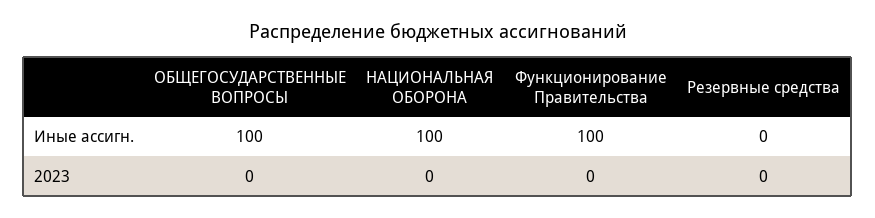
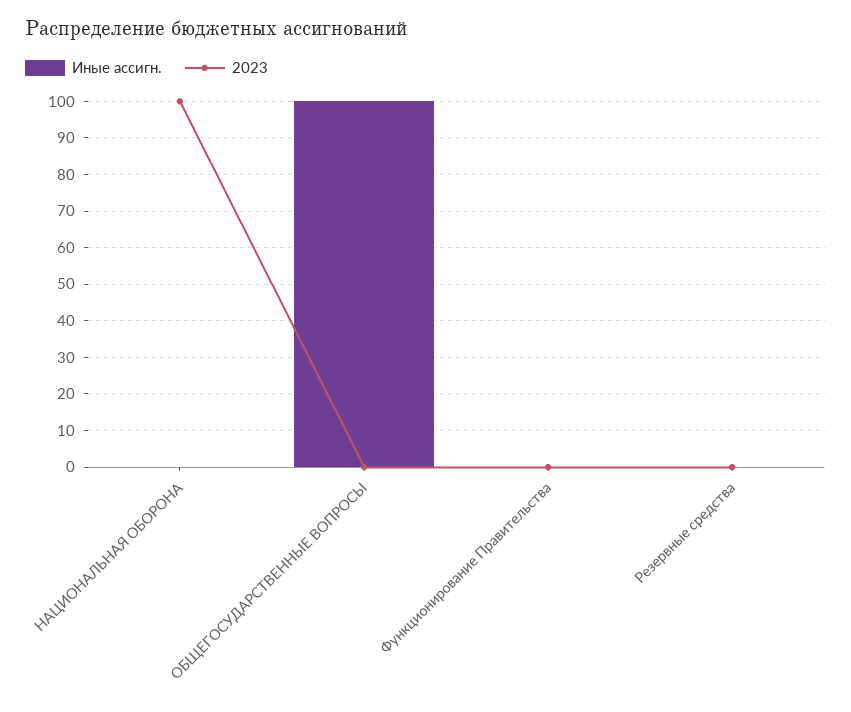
  {
    "Иные ассигн.": {
      "ОБЩЕГОСУДАРСТВЕННЫЕ ВОПРОСЫ": 100,
-     "НАЦИОНАЛЬНАЯ ОБОРОНА": 100,
+     "НАЦИОНАЛЬНАЯ ОБОРОНА": 0,
-     "Функционирование Правительства": 100,
+     "Функционирование Правительства": 0,
      "Резервные средства": 0
    },
    "2023": {
      "ОБЩЕГОСУДАРСТВЕННЫЕ ВОПРОСЫ": 0,
-     "НАЦИОНАЛЬНАЯ ОБОРОНА": 0,
+     "НАЦИОНАЛЬНАЯ ОБОРОНА": 100,
      "Функционирование Правительства": 0,
      "Резервные средства": 0
    }
  }

